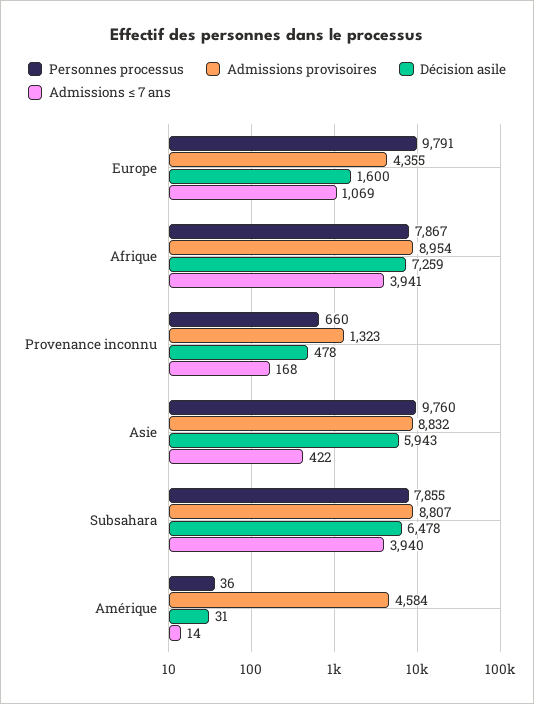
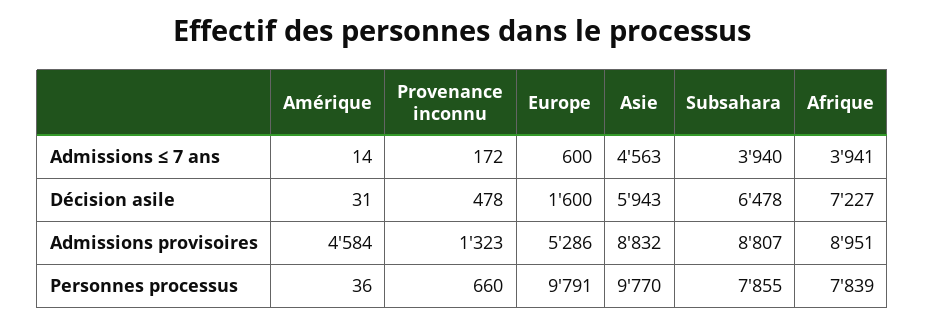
  {
    "Personnes processus": {
      "Europe": 9791,
-     "Afrique": 7867,
+     "Afrique": 7839,
      "Provenance inconnu": 660,
-     "Asie": 9760,
+     "Asie": 9770,
      "Subsahara": 7855,
      "Amérique": 36
    },
    "Admissions provisoires": {
-     "Europe": 4355,
+     "Europe": 5286,
-     "Afrique": 8954,
+     "Afrique": 8951,
      "Provenance inconnu": 1323,
      "Asie": 8832,
      "Subsahara": 8807,
      "Amérique": 4584
    },
    "Décision asile": {
      "Europe": 1600,
-     "Afrique": 7259,
+     "Afrique": 7227,
      "Provenance inconnu": 478,
      "Asie": 5943,
      "Subsahara": 6478,
      "Amérique": 31
    },
    "Admissions ≤ 7 ans": {
-     "Europe": 1069,
+     "Europe": 600,
      "Afrique": 3941,
-     "Provenance inconnu": 168,
+     "Provenance inconnu": 172,
-     "Asie": 422,
+     "Asie": 4563,
      "Subsahara": 3940,
      "Amérique": 14
    }
  }

